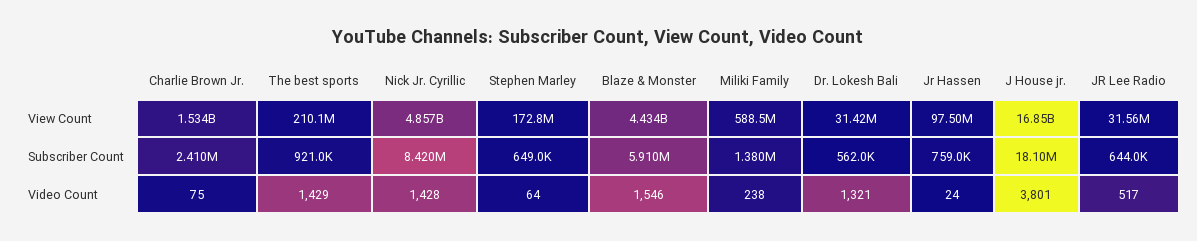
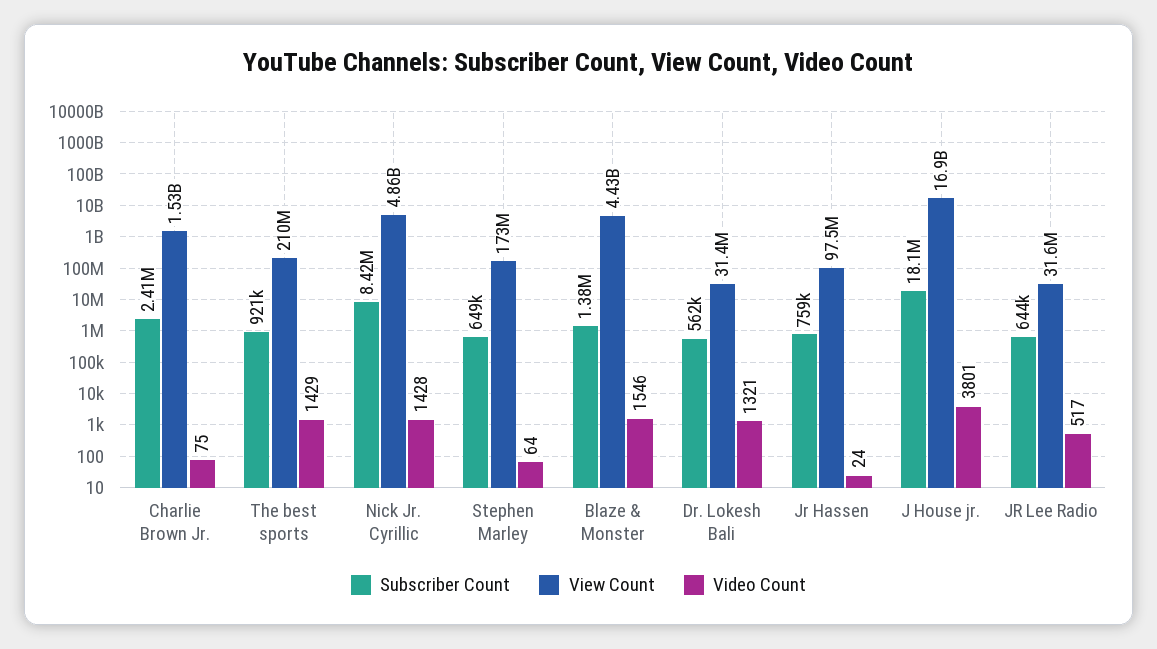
  {
    "View Count": {
      "Charlie Brown Jr.": 1534000000,
      "The best sports": 210100000,
      "Nick Jr. Cyrillic": 4857000000,
      "Stephen Marley": 172800000,
      "Blaze & Monster": 4434000000,
-     "Miliki Family": 588500000,
      "Dr. Lokesh Bali": 31420000,
      "Jr Hassen": 97500000,
      "J House jr.": 16850000000,
      "JR Lee Radio": 31560000
    },
    "Subscriber Count": {
      "Charlie Brown Jr.": 2410000,
      "The best sports": 921000,
      "Nick Jr. Cyrillic": 8420000,
      "Stephen Marley": 649000,
-     "Blaze & Monster": 5910000,
+     "Blaze & Monster": 1380000,
-     "Miliki Family": 1380000,
      "Dr. Lokesh Bali": 562000,
      "Jr Hassen": 759000,
      "J House jr.": 18100000,
      "JR Lee Radio": 644000
    },
    "Video Count": {
      "Charlie Brown Jr.": 75,
      "The best sports": 1429,
      "Nick Jr. Cyrillic": 1428,
      "Stephen Marley": 64,
      "Blaze & Monster": 1546,
-     "Miliki Family": 238,
      "Dr. Lokesh Bali": 1321,
      "Jr Hassen": 24,
      "J House jr.": 3801,
      "JR Lee Radio": 517
    }
  }

